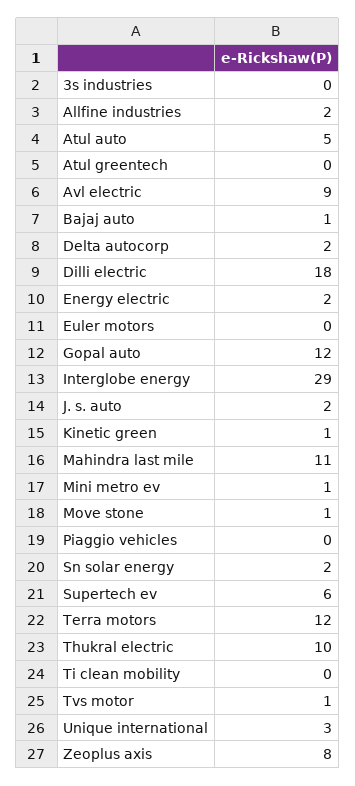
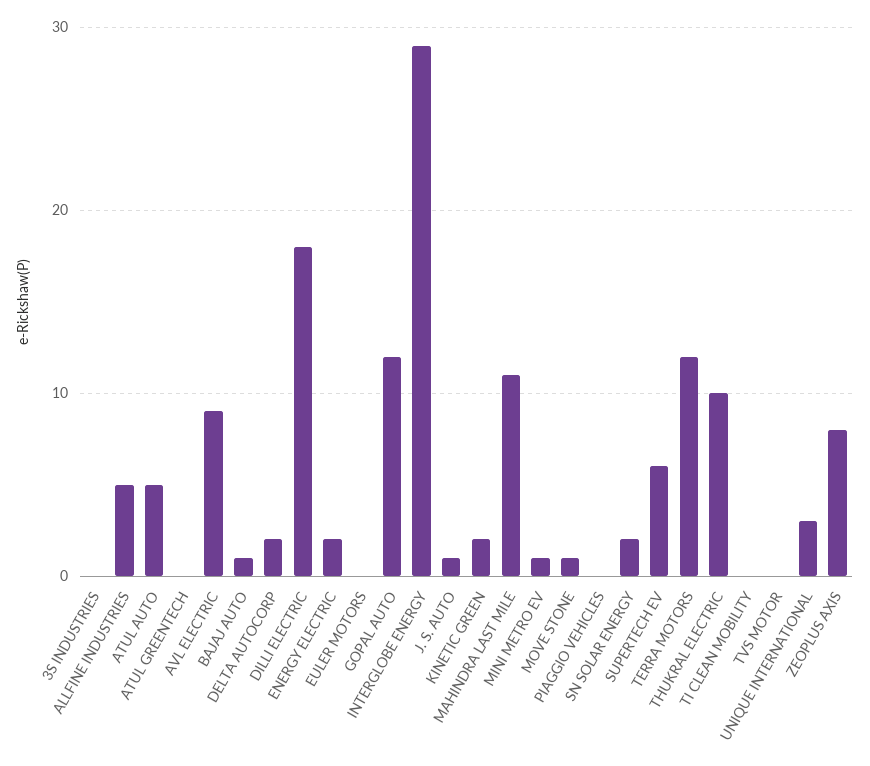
  {
    "3s industries": 0,
-   "Allfine industries": 2,
+   "Allfine industries": 5,
    "Atul auto": 5,
    "Atul greentech": 0,
    "Avl electric": 9,
    "Bajaj auto": 1,
    "Delta autocorp": 2,
    "Dilli electric": 18,
    "Energy electric": 2,
    "Euler motors": 0,
    "Gopal auto": 12,
    "Interglobe energy": 29,
-   "J. s. auto": 2,
+   "J. s. auto": 1,
-   "Kinetic green": 1,
+   "Kinetic green": 2,
    "Mahindra last mile": 11,
    "Mini metro ev": 1,
    "Move stone": 1,
    "Piaggio vehicles": 0,
    "Sn solar energy": 2,
    "Supertech ev": 6,
    "Terra motors": 12,
    "Thukral electric": 10,
    "Ti clean mobility": 0,
-   "Tvs motor": 1,
+   "Tvs motor": 0,
    "Unique international": 3,
    "Zeoplus axis": 8
  }

